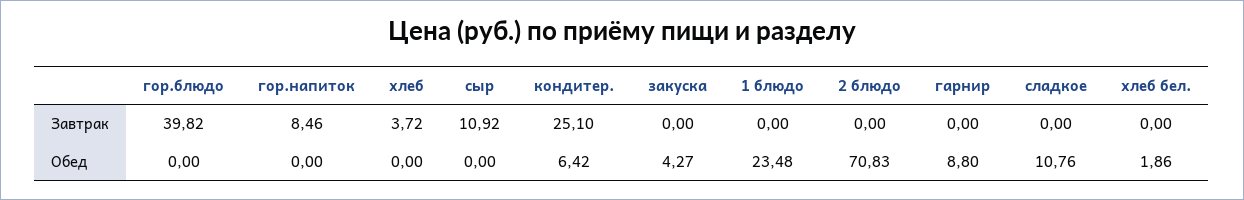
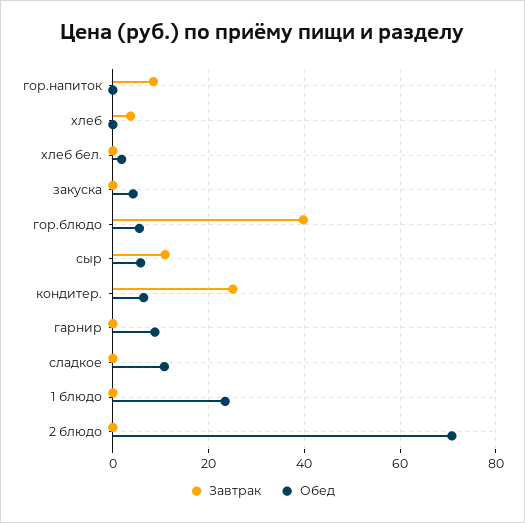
  {
    "Завтрак": {
      "гор.блюдо": 39.82,
      "гор.напиток": 8.46,
      "хлеб": 3.72,
      "сыр": 10.92,
      "кондитер.": 25.1,
      "закуска": 0,
      "1 блюдо": 0,
      "2 блюдо": 0,
      "гарнир": 0,
      "сладкое": 0,
      "хлеб бел.": 0
    },
    "Обед": {
-     "гор.блюдо": 0,
+     "гор.блюдо": 6,
      "гор.напиток": 0,
      "хлеб": 0,
-     "сыр": 0,
+     "сыр": 6,
      "кондитер.": 6.42,
      "закуска": 4.27,
      "1 блюдо": 23.48,
      "2 блюдо": 70.83,
      "гарнир": 8.8,
      "сладкое": 10.76,
      "хлеб бел.": 1.86
    }
  }

